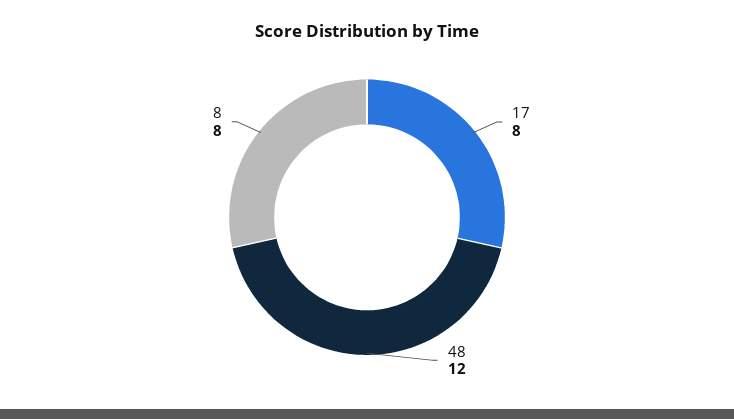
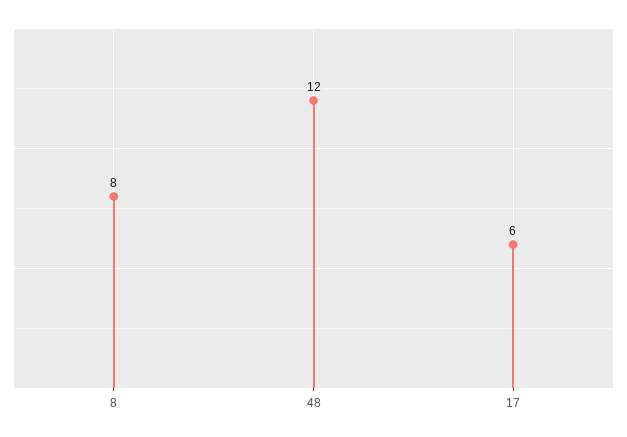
  {
-   "17": 8,
+   "17": 6,
    "48": 12,
    "8": 8
  }

